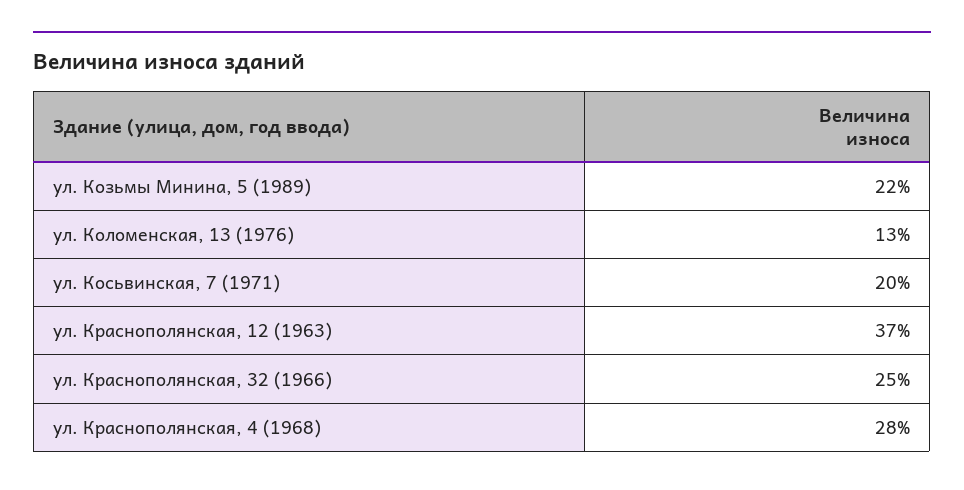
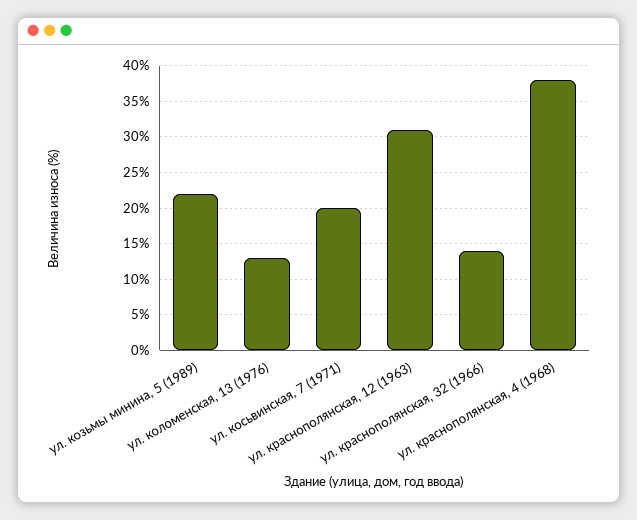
  {
    "ул. Козьмы Минина, 5 (1989)": 22,
    "ул. Коломенская, 13 (1976)": 13,
    "ул. Косьвинская, 7 (1971)": 20,
-   "ул. Краснополянская, 12 (1963)": 37,
+   "ул. Краснополянская, 12 (1963)": 31,
-   "ул. Краснополянская, 32 (1966)": 25,
+   "ул. Краснополянская, 32 (1966)": 14,
-   "ул. Краснополянская, 4 (1968)": 28
+   "ул. Краснополянская, 4 (1968)": 38
  }

